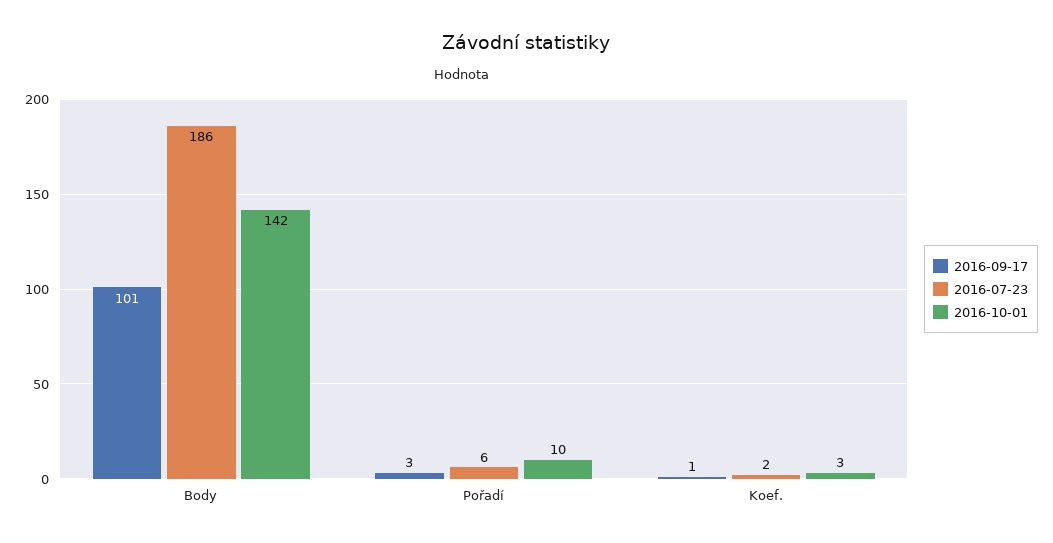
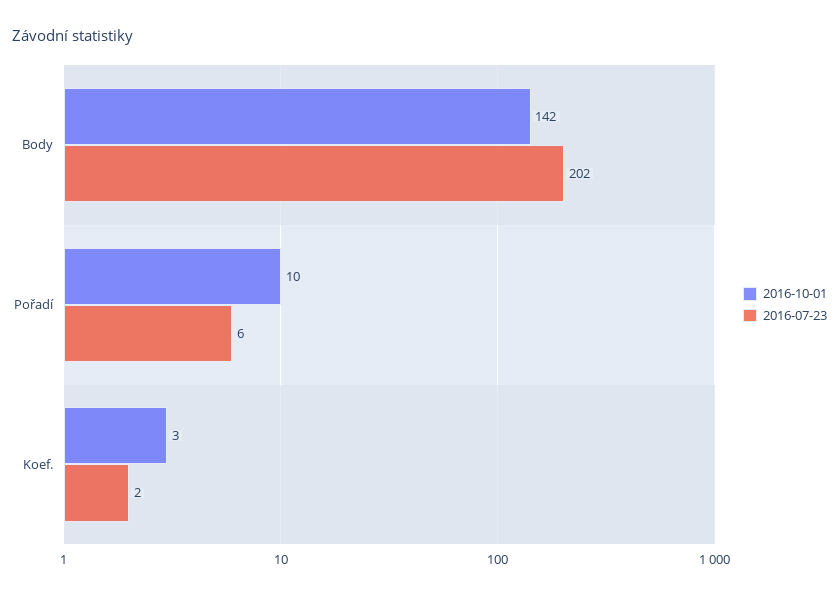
  {
-   "2016-09-17": {
-     "Body": 101,
-     "Pořadí": 3,
-     "Koef.": 1
-   },
    "2016-07-23": {
-     "Body": 186,
+     "Body": 202,
      "Pořadí": 6,
      "Koef.": 2
    },
    "2016-10-01": {
      "Body": 142,
      "Pořadí": 10,
      "Koef.": 3
    }
  }

